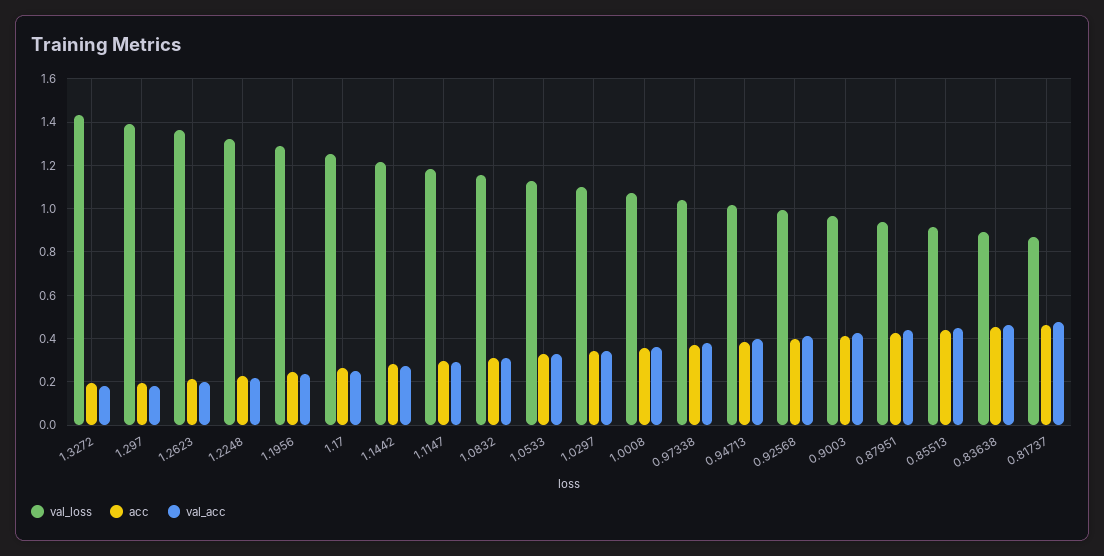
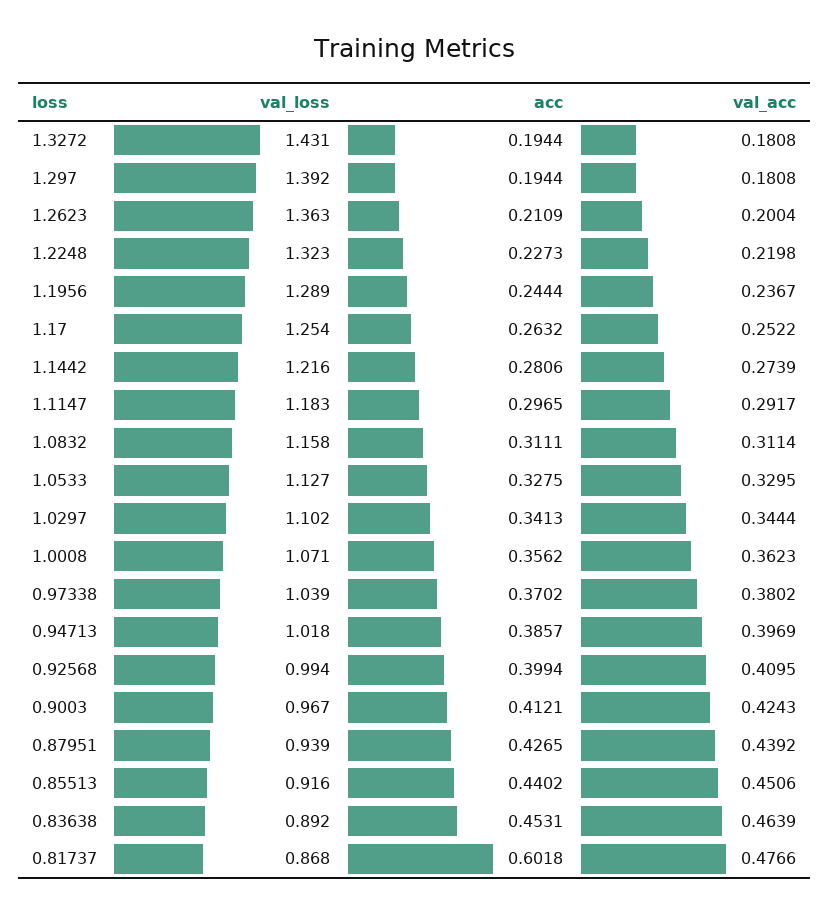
  {
    "val_loss": {
      "1.3272": 1.431,
      "1.297": 1.392,
      "1.2623": 1.363,
      "1.2248": 1.323,
      "1.1956": 1.289,
      "1.17": 1.254,
      "1.1442": 1.216,
      "1.1147": 1.183,
      "1.0832": 1.158,
      "1.0533": 1.127,
      "1.0297": 1.102,
      "1.0008": 1.071,
      "0.97338": 1.039,
      "0.94713": 1.018,
      "0.92568": 0.994,
      "0.9003": 0.967,
      "0.87951": 0.939,
      "0.85513": 0.916,
      "0.83638": 0.892,
      "0.81737": 0.868
    },
    "acc": {
      "1.3272": 0.1944,
      "1.297": 0.1944,
      "1.2623": 0.2109,
      "1.2248": 0.2273,
      "1.1956": 0.2444,
      "1.17": 0.2632,
      "1.1442": 0.2806,
      "1.1147": 0.2965,
      "1.0832": 0.3111,
      "1.0533": 0.3275,
      "1.0297": 0.3413,
      "1.0008": 0.3562,
      "0.97338": 0.3702,
      "0.94713": 0.3857,
      "0.92568": 0.3994,
      "0.9003": 0.4121,
      "0.87951": 0.4265,
      "0.85513": 0.4402,
      "0.83638": 0.4531,
-     "0.81737": 0.45
+     "0.81737": 0.6018
    },
    "val_acc": {
      "1.3272": 0.1808,
      "1.297": 0.1808,
      "1.2623": 0.2004,
      "1.2248": 0.2198,
      "1.1956": 0.2367,
      "1.17": 0.2522,
      "1.1442": 0.2739,
      "1.1147": 0.2917,
      "1.0832": 0.3114,
      "1.0533": 0.3295,
      "1.0297": 0.3444,
      "1.0008": 0.3623,
      "0.97338": 0.3802,
      "0.94713": 0.3969,
      "0.92568": 0.4095,
      "0.9003": 0.4243,
      "0.87951": 0.4392,
      "0.85513": 0.4506,
      "0.83638": 0.4639,
      "0.81737": 0.4766
    }
  }

